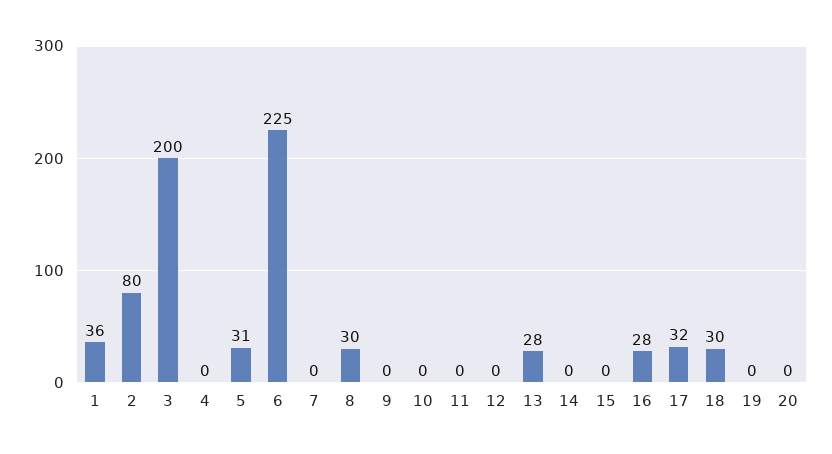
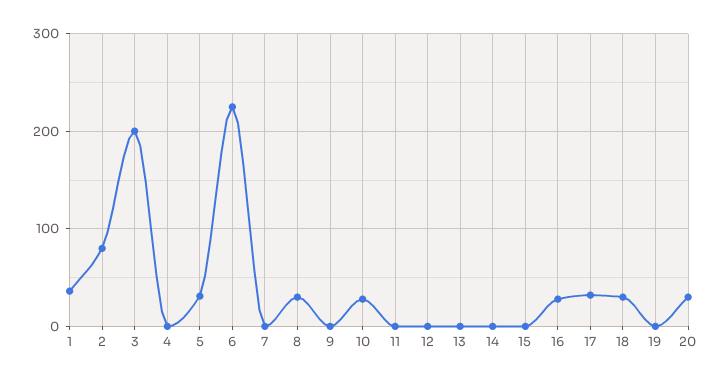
  {
    "1": 36,
    "2": 80,
    "3": 200,
    "4": 0,
    "5": 31,
    "6": 225,
    "7": 0,
    "8": 30,
    "9": 0,
-   "10": 0,
+   "10": 30,
    "11": 0,
    "12": 0,
-   "13": 28,
+   "13": 0,
    "14": 0,
    "15": 0,
    "16": 28,
    "17": 32,
    "18": 30,
    "19": 0,
-   "20": 0
+   "20": 30
  }

